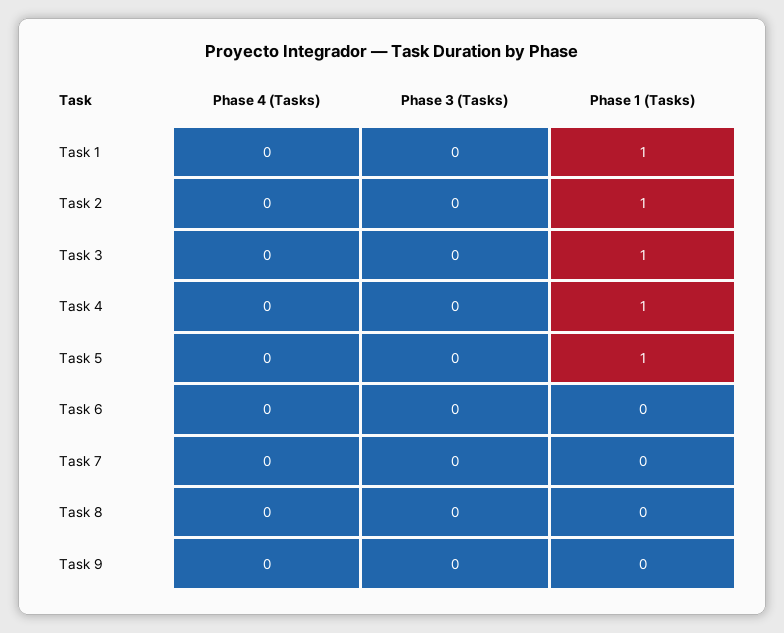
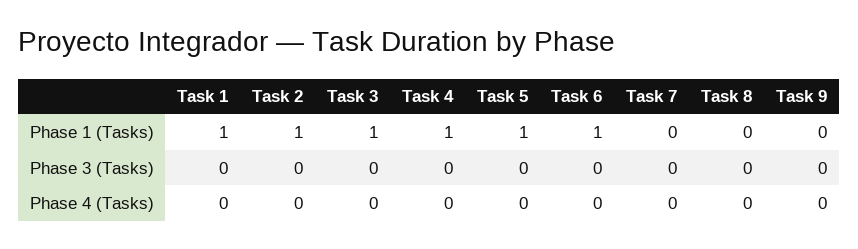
  {
    "Phase 4 (Tasks)": {
      "Task 1": 0,
      "Task 2": 0,
      "Task 3": 0,
      "Task 4": 0,
      "Task 5": 0,
      "Task 6": 0,
      "Task 7": 0,
      "Task 8": 0,
      "Task 9": 0
    },
    "Phase 3 (Tasks)": {
      "Task 1": 0,
      "Task 2": 0,
      "Task 3": 0,
      "Task 4": 0,
      "Task 5": 0,
      "Task 6": 0,
      "Task 7": 0,
      "Task 8": 0,
      "Task 9": 0
    },
    "Phase 1 (Tasks)": {
      "Task 1": 1,
      "Task 2": 1,
      "Task 3": 1,
      "Task 4": 1,
      "Task 5": 1,
-     "Task 6": 0,
+     "Task 6": 1,
      "Task 7": 0,
      "Task 8": 0,
      "Task 9": 0
    }
  }

